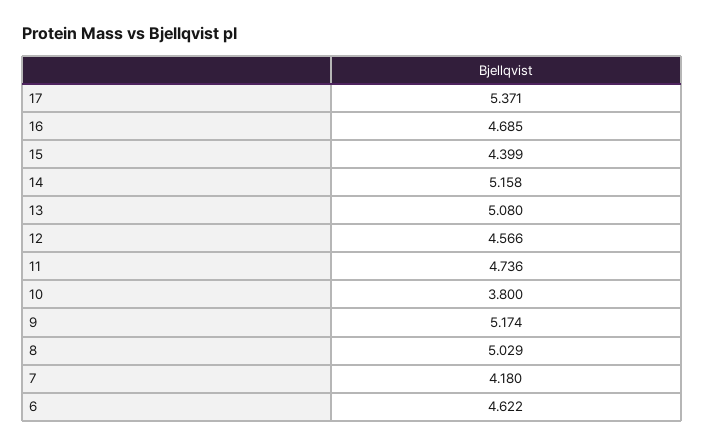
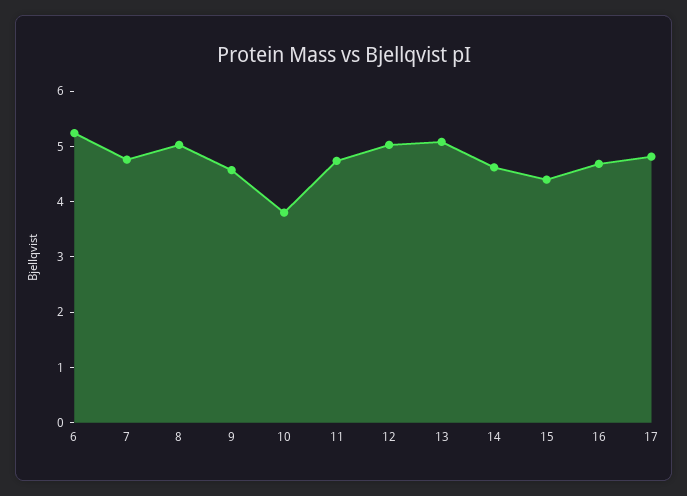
  {
-   "17": 5.371,
+   "17": 4.8,
    "16": 4.685,
    "15": 4.399,
-   "14": 5.158,
+   "14": 4.6,
    "13": 5.08,
-   "12": 4.566,
+   "12": 5,
    "11": 4.736,
    "10": 3.8,
-   "9": 5.174,
+   "9": 4.6,
    "8": 5.029,
-   "7": 4.18,
+   "7": 4.8,
-   "6": 4.622
+   "6": 5.2
  }

